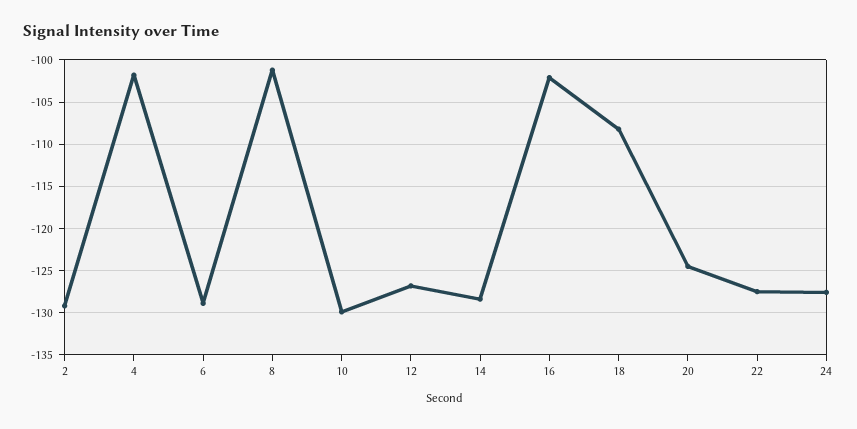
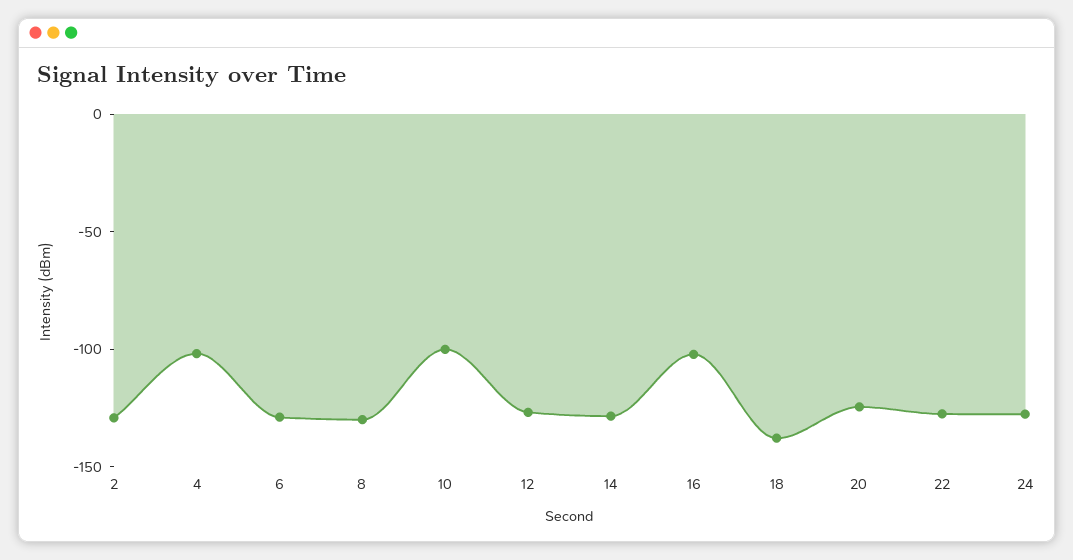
  {
    "2": -129,
    "4": -102,
    "6": -129,
-   "8": -101,
+   "8": -130,
-   "10": -130,
+   "10": -100,
    "12": -127,
    "14": -128,
    "16": -102,
-   "18": -108,
+   "18": -140,
    "20": -125,
    "22": -128,
    "24": -128
  }

